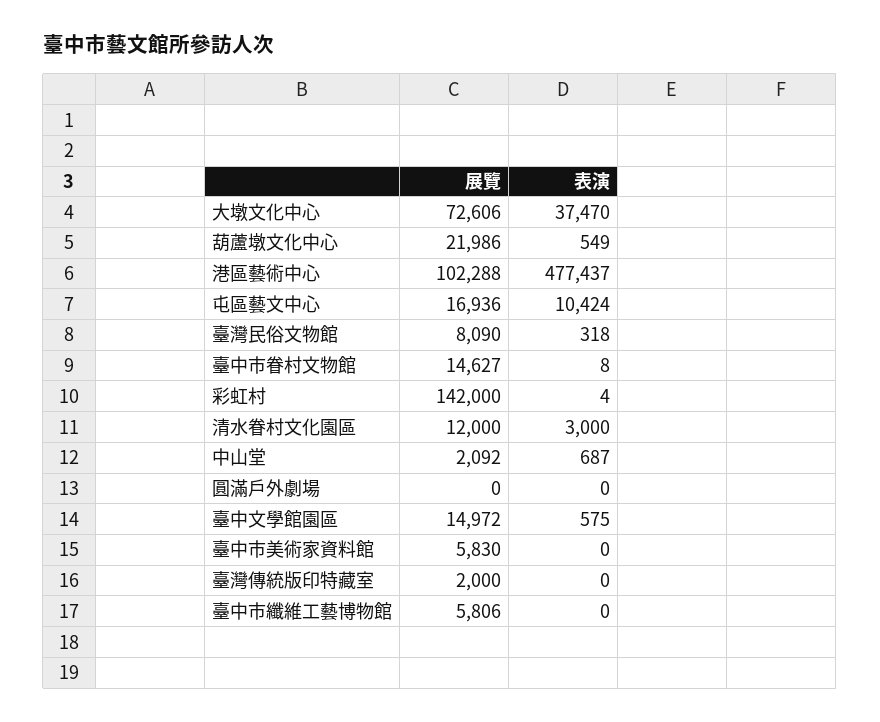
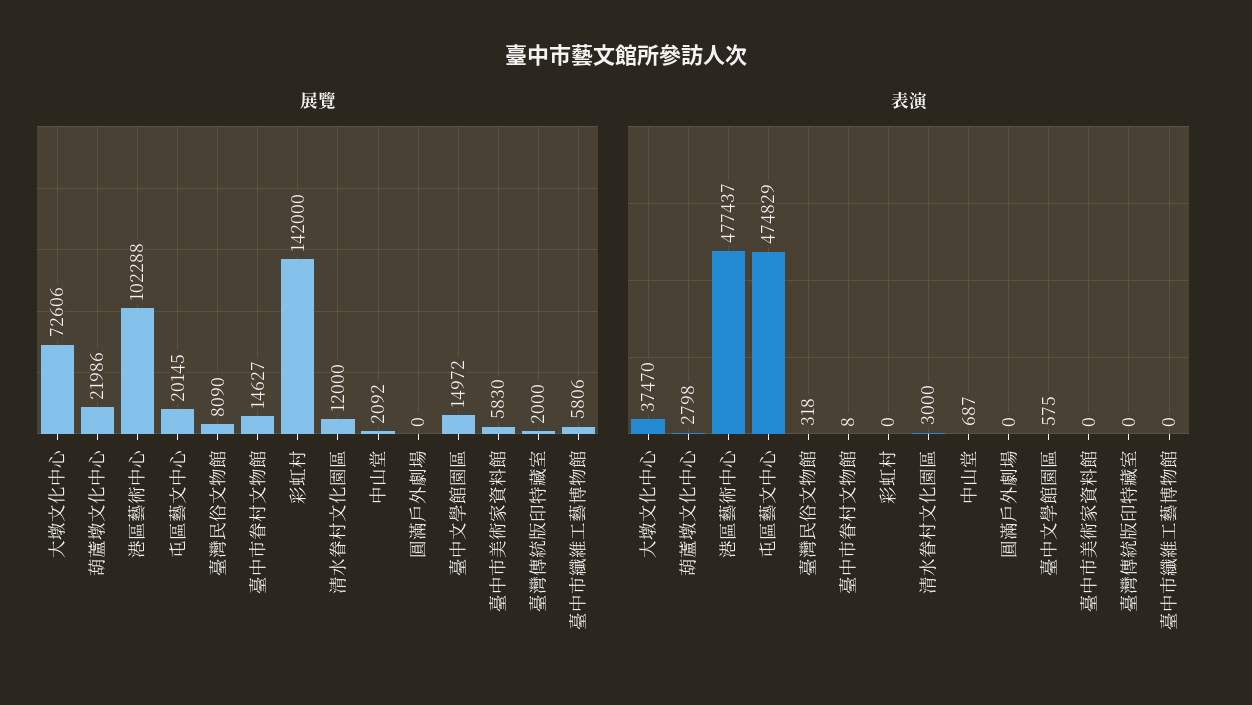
  {
    "展覽": {
      "大墩文化中心": 72606,
      "葫蘆墩文化中心": 21986,
      "港區藝術中心": 102288,
-     "屯區藝文中心": 16936,
+     "屯區藝文中心": 20145,
      "臺灣民俗文物館": 8090,
      "臺中市眷村文物館": 14627,
      "彩虹村": 142000,
      "清水眷村文化園區": 12000,
      "中山堂": 2092,
      "圓滿戶外劇場": 0,
      "臺中文學館園區": 14972,
      "臺中市美術家資料館": 5830,
      "臺灣傳統版印特藏室": 2000,
      "臺中市纖維工藝博物館": 5806
    },
    "表演": {
      "大墩文化中心": 37470,
-     "葫蘆墩文化中心": 549,
+     "葫蘆墩文化中心": 2798,
      "港區藝術中心": 477437,
-     "屯區藝文中心": 10424,
+     "屯區藝文中心": 474829,
      "臺灣民俗文物館": 318,
      "臺中市眷村文物館": 8,
-     "彩虹村": 4,
+     "彩虹村": 0,
      "清水眷村文化園區": 3000,
      "中山堂": 687,
      "圓滿戶外劇場": 0,
      "臺中文學館園區": 575,
      "臺中市美術家資料館": 0,
      "臺灣傳統版印特藏室": 0,
      "臺中市纖維工藝博物館": 0
    }
  }

